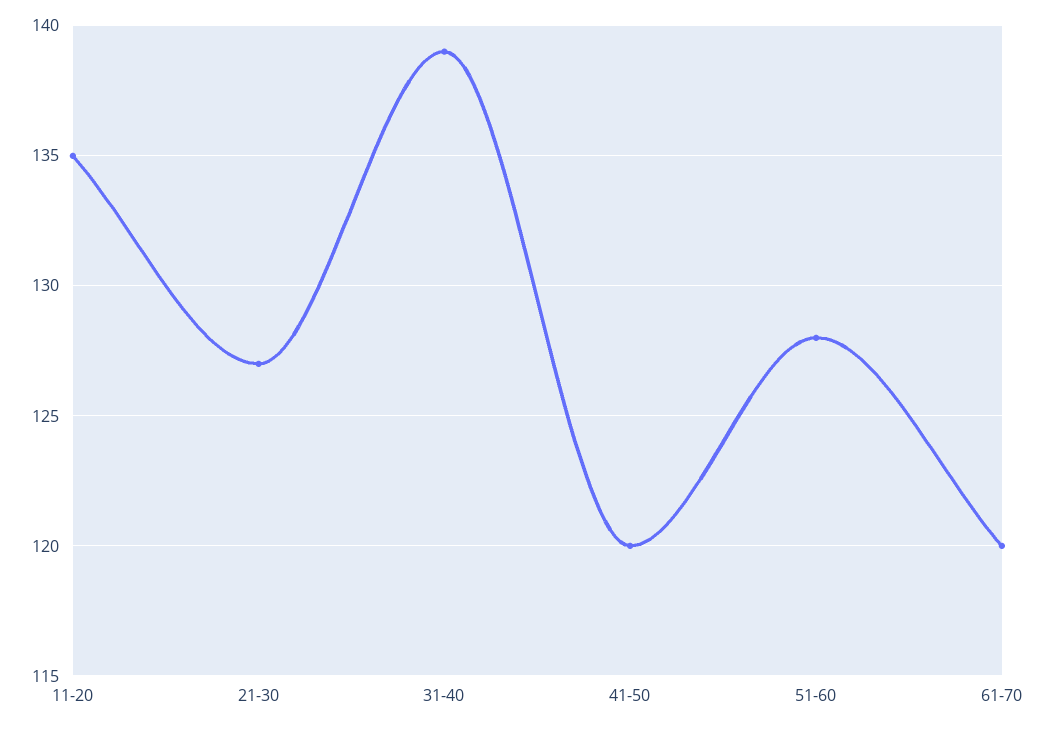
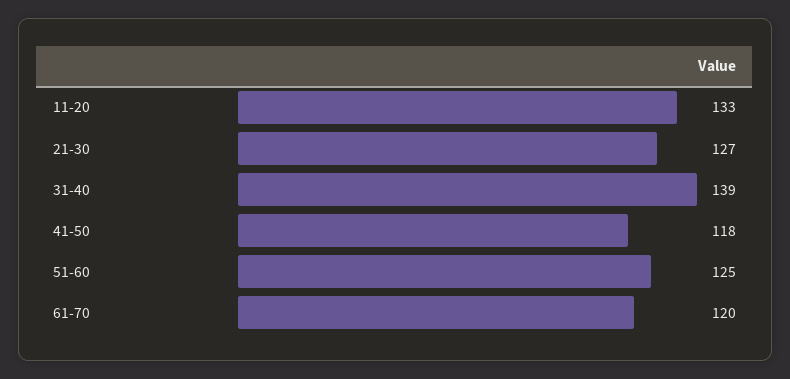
  {
-   "11-20": 135,
+   "11-20": 133,
    "21-30": 127,
    "31-40": 139,
-   "41-50": 120,
+   "41-50": 118,
-   "51-60": 128,
+   "51-60": 125,
    "61-70": 120
  }

